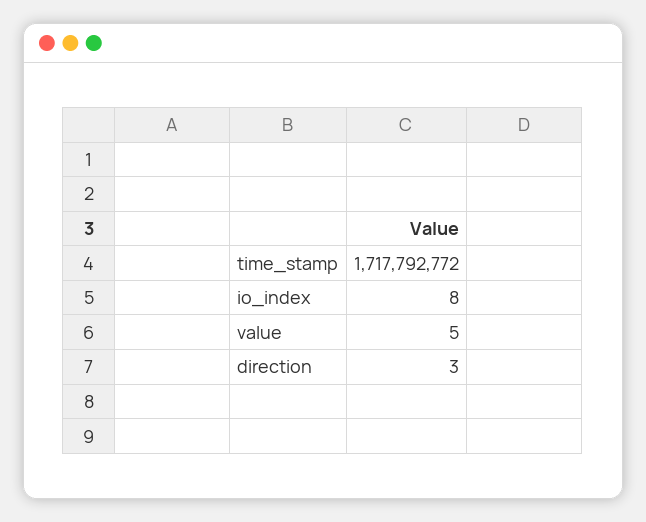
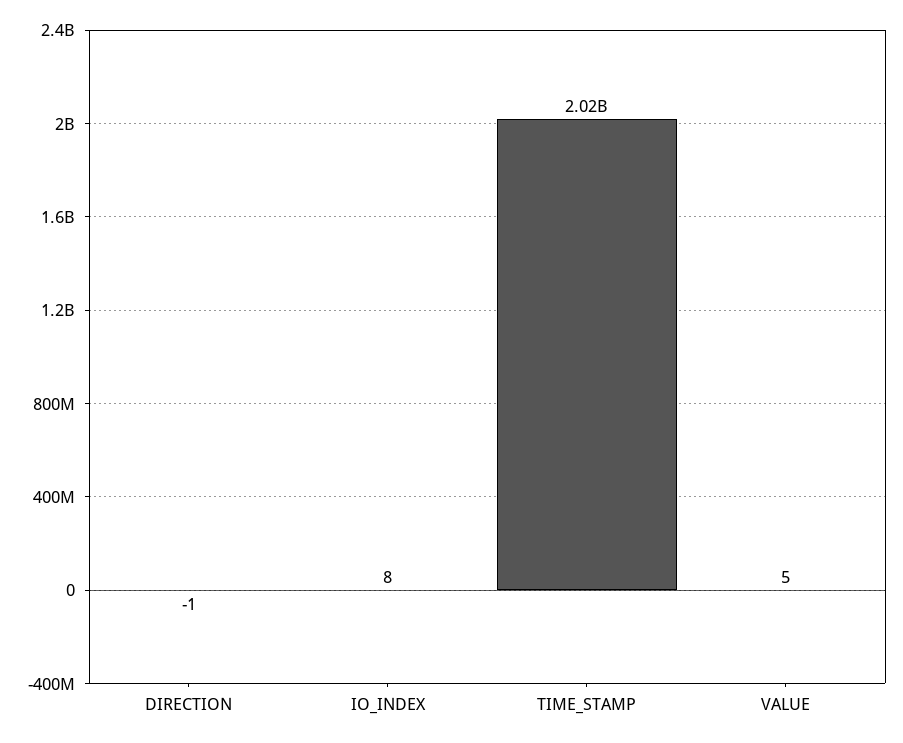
  {
-   "time_stamp": 1717792772,
+   "time_stamp": 2020000000,
    "io_index": 8,
    "value": 5,
-   "direction": 3
+   "direction": -1
  }

